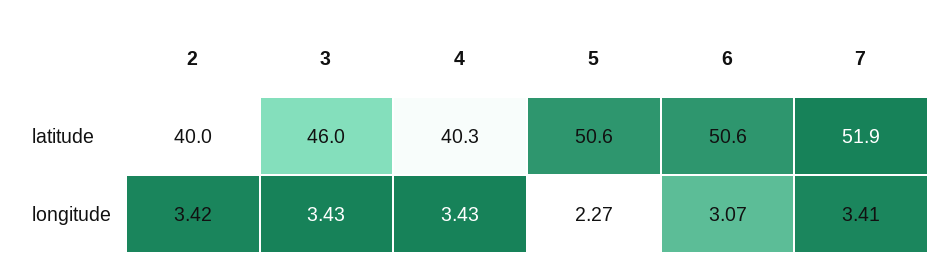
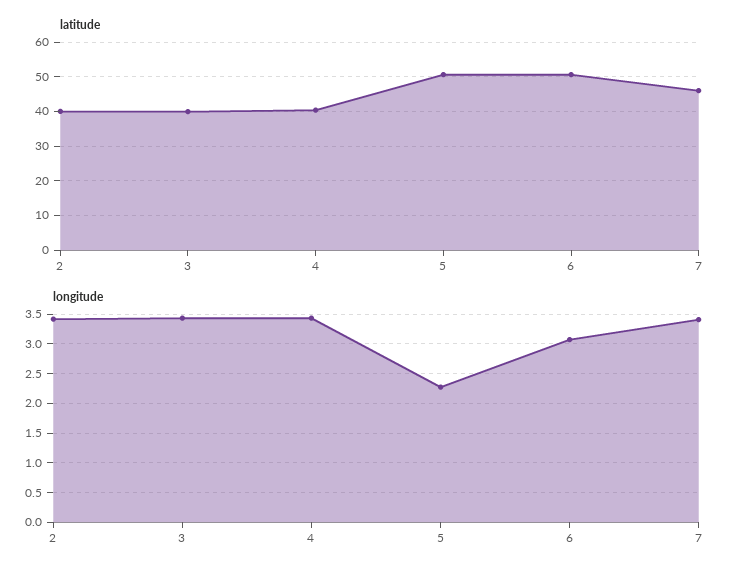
  {
    "latitude": {
      "2": 40,
-     "3": 46,
+     "3": 40,
      "4": 40.3,
      "5": 50.6,
      "6": 50.6,
-     "7": 51.9
+     "7": 46
    },
    "longitude": {
      "2": 3.42,
      "3": 3.43,
      "4": 3.43,
      "5": 2.27,
      "6": 3.07,
      "7": 3.41
    }
  }

